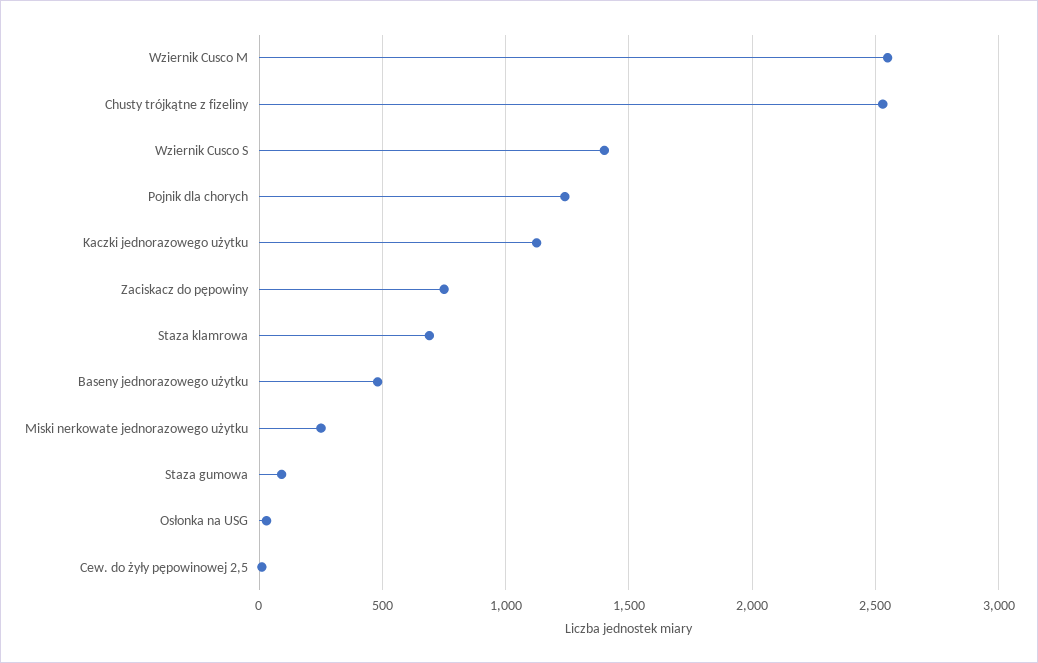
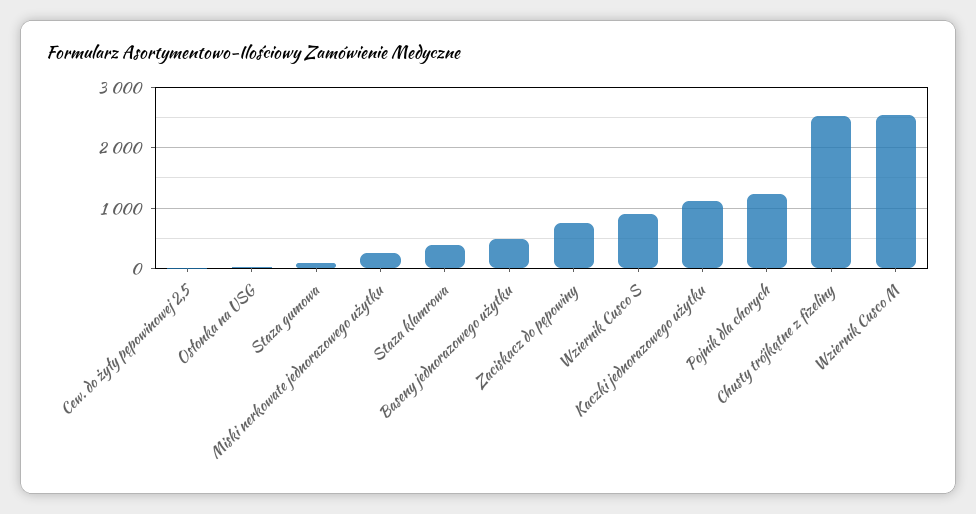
  {
    "Wziernik Cusco M": 2550,
    "Chusty trójkątne z fizeliny": 2550,
-   "Wziernik Cusco S": 1400,
+   "Wziernik Cusco S": 900,
    "Pojnik dla chorych": 1250,
    "Kaczki jednorazowego użytku": 1150,
    "Zaciskacz do pępowiny": 750,
-   "Staza klamrowa": 700,
+   "Staza klamrowa": 400,
    "Baseny jednorazowego użytku": 500,
    "Miski nerkowate jednorazowego użytku": 250,
    "Staza gumowa": 100,
    "Osłonka na USG": 50,
    "Cew. do żyły pępowinowej 2,5": 0
  }

